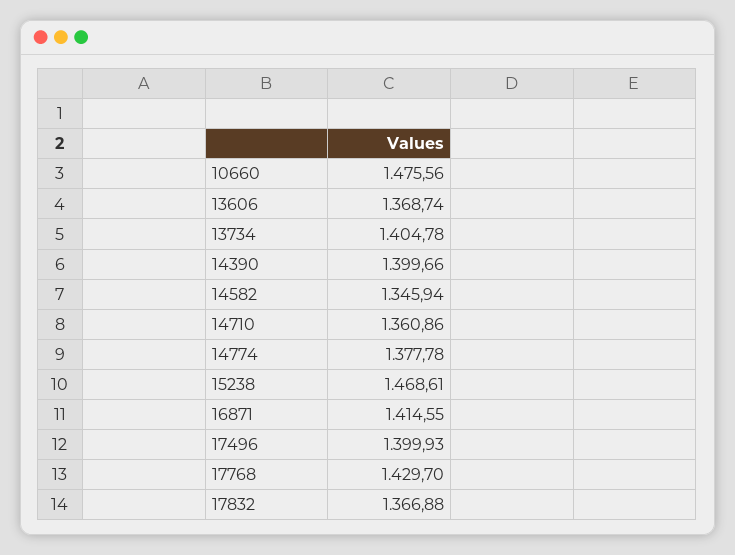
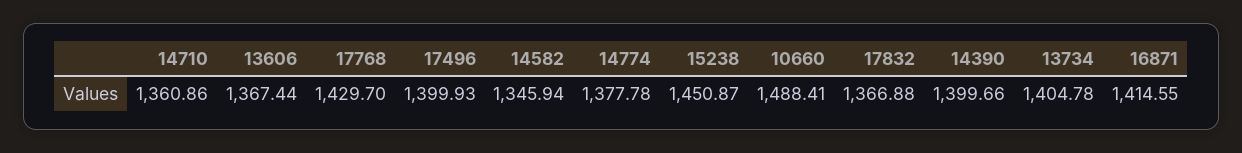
  {
-   "10660": 1475.56,
+   "10660": 1488.41,
-   "13606": 1368.74,
+   "13606": 1367.44,
    "13734": 1404.78,
    "14390": 1399.66,
    "14582": 1345.94,
    "14710": 1360.86,
    "14774": 1377.78,
-   "15238": 1468.61,
+   "15238": 1450.87,
    "16871": 1414.55,
    "17496": 1399.93,
    "17768": 1429.7,
    "17832": 1366.88
  }

